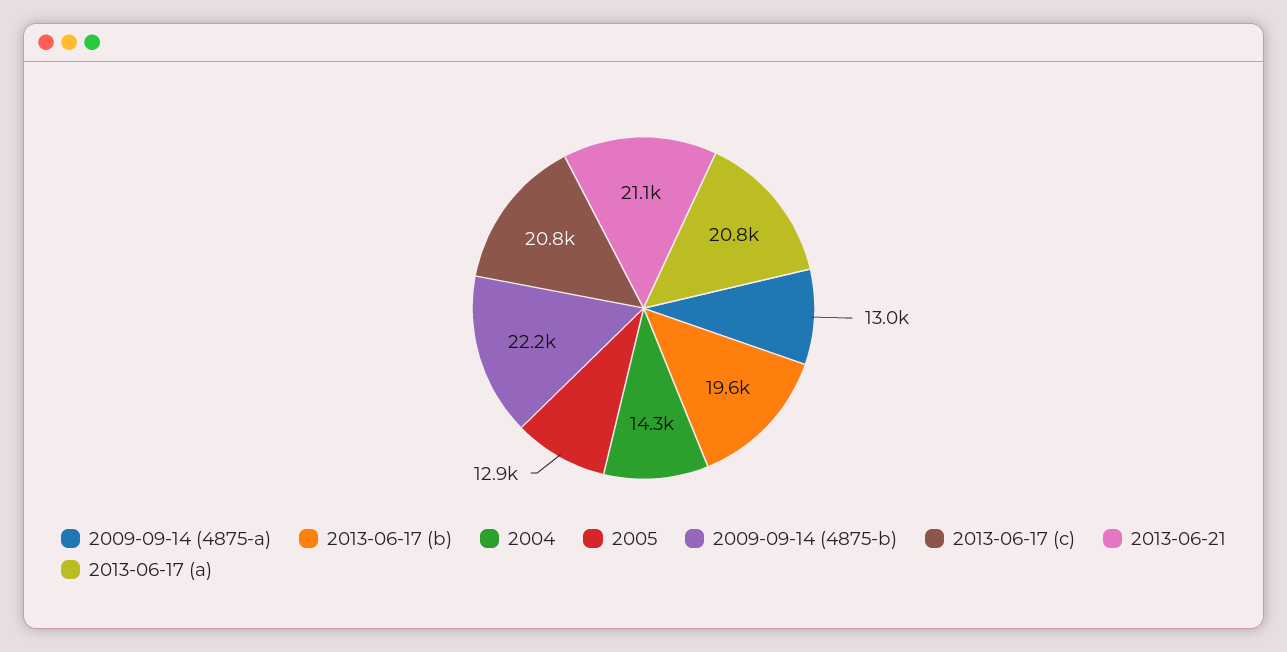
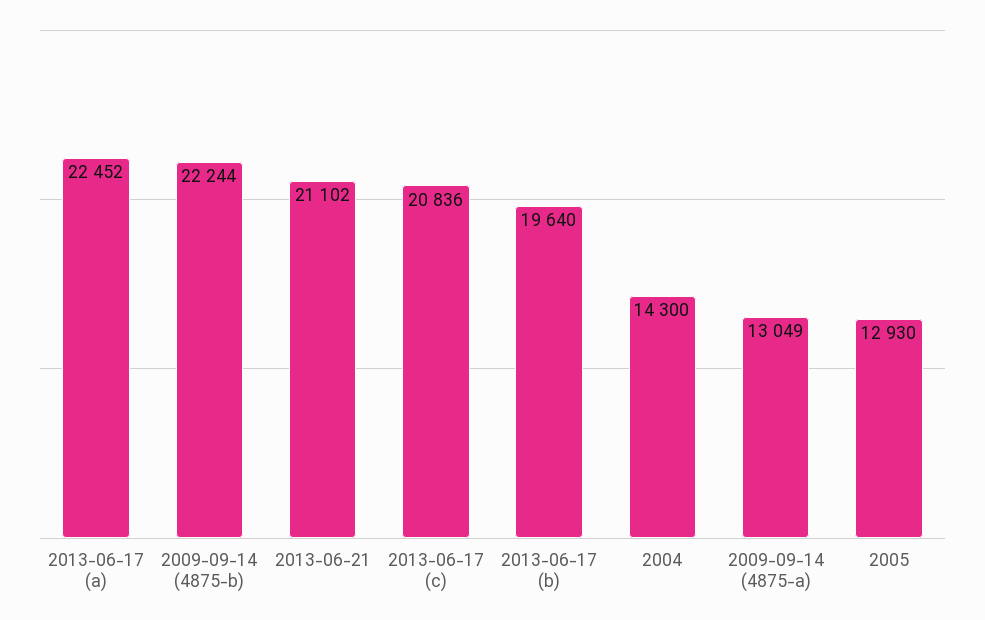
  {
    "2009-09-14 (4875-a)": 13049,
    "2013-06-17 (b)": 19640,
    "2004": 14300,
    "2005": 12930,
    "2009-09-14 (4875-b)": 22244,
    "2013-06-17 (c)": 20836,
    "2013-06-21": 21102,
-   "2013-06-17 (a)": 20800
+   "2013-06-17 (a)": 22452
  }

